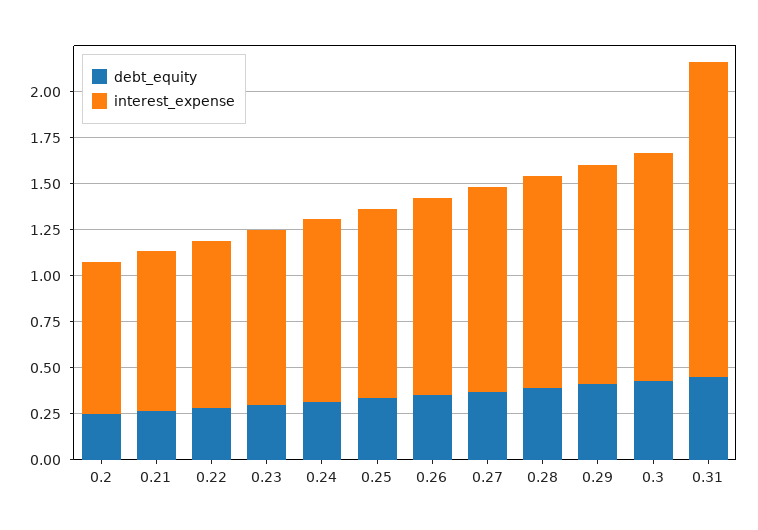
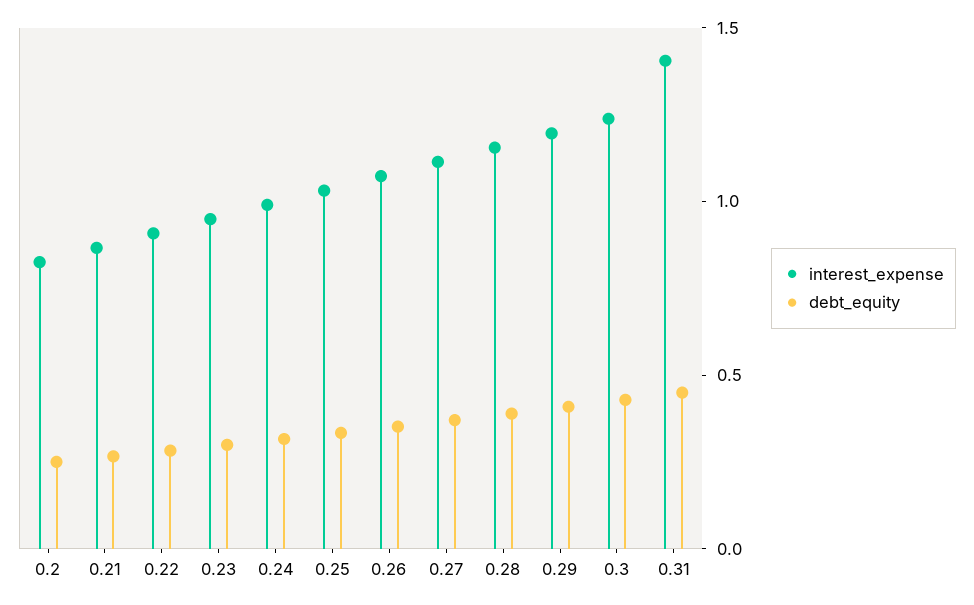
  {
    "debt_equity": {
      "0.2": 0.25,
      "0.21": 0.25,
      "0.22": 0.3,
      "0.23": 0.3,
      "0.24": 0.3,
      "0.25": 0.35,
      "0.26": 0.35,
      "0.27": 0.35,
      "0.28": 0.4,
      "0.29": 0.4,
      "0.3": 0.45,
      "0.31": 0.45
    },
    "interest_expense": {
      "0.2": 0.85,
      "0.21": 0.85,
      "0.22": 0.9,
      "0.23": 0.95,
      "0.24": 1,
      "0.25": 1.05,
      "0.26": 1.05,
      "0.27": 1.1,
      "0.28": 1.15,
      "0.29": 1.2,
      "0.3": 1.25,
-     "0.31": 1.7
+     "0.31": 1.4
    }
  }

